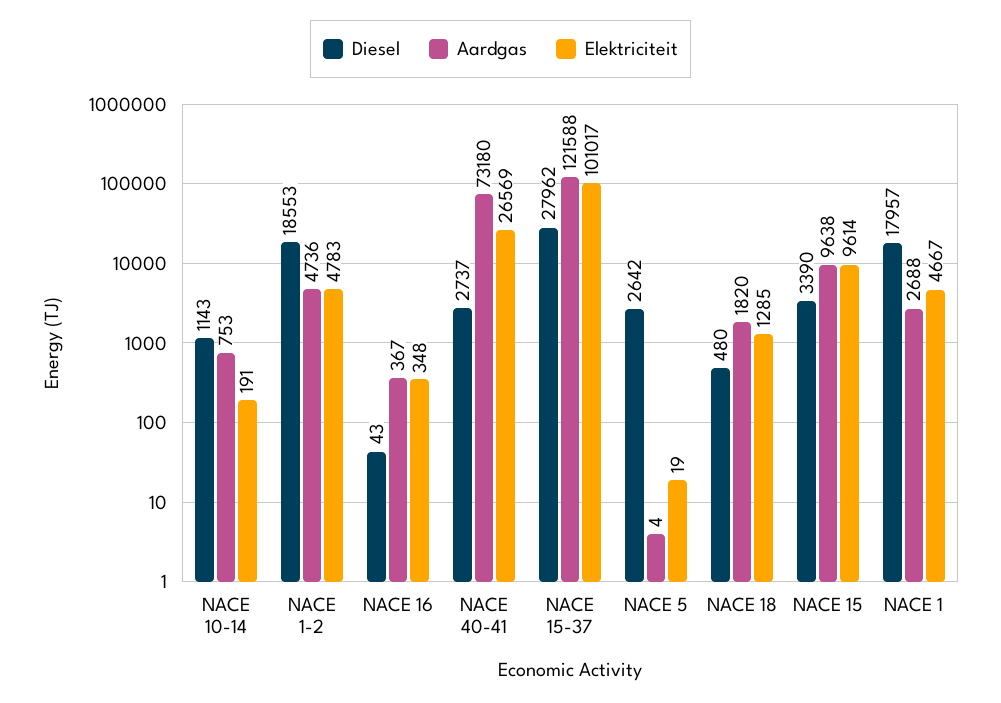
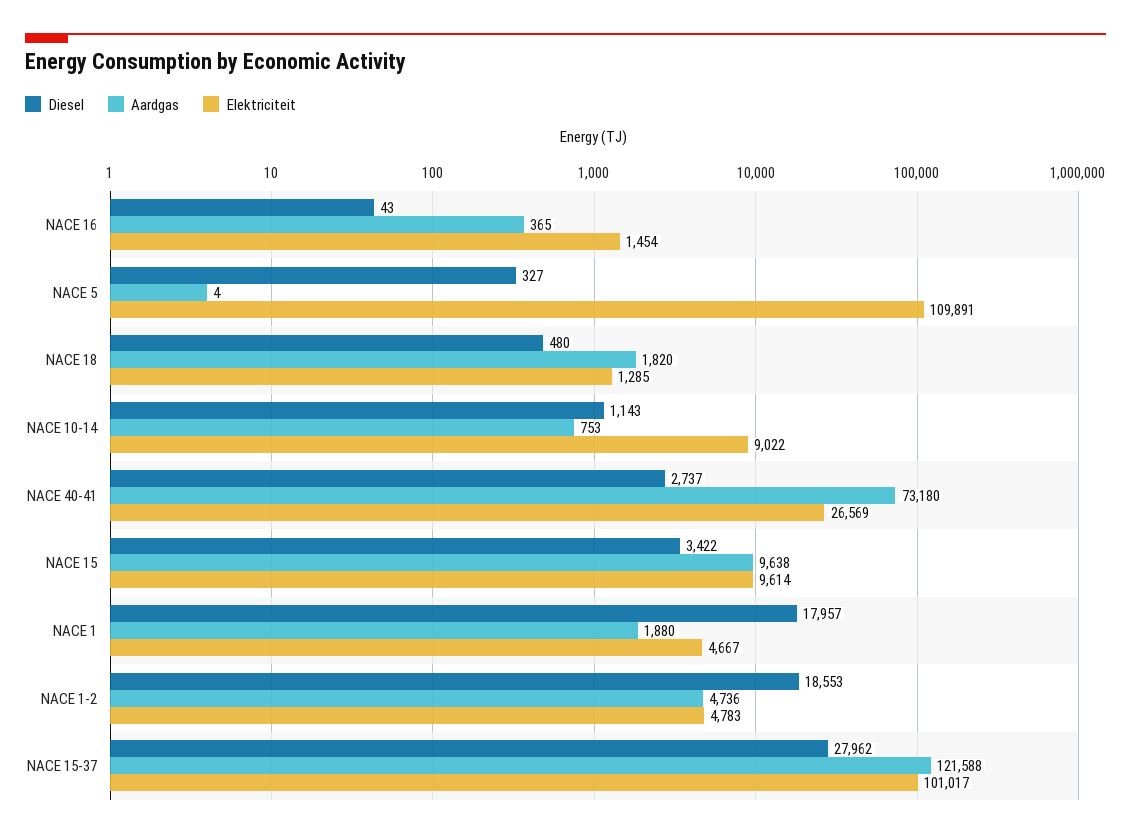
  {
    "Diesel": {
      "NACE 10-14": 1143,
      "NACE 1-2": 18553,
      "NACE 16": 43,
      "NACE 40-41": 2737,
      "NACE 15-37": 27962,
-     "NACE 5": 2642,
+     "NACE 5": 327,
      "NACE 18": 480,
-     "NACE 15": 3390,
+     "NACE 15": 3422,
      "NACE 1": 17957
    },
    "Aardgas": {
      "NACE 10-14": 753,
      "NACE 1-2": 4736,
-     "NACE 16": 367,
+     "NACE 16": 365,
      "NACE 40-41": 73180,
      "NACE 15-37": 121588,
      "NACE 5": 4,
      "NACE 18": 1820,
      "NACE 15": 9638,
-     "NACE 1": 2688
+     "NACE 1": 1880
    },
    "Elektriciteit": {
-     "NACE 10-14": 191,
+     "NACE 10-14": 9022,
      "NACE 1-2": 4783,
-     "NACE 16": 348,
+     "NACE 16": 1454,
      "NACE 40-41": 26569,
      "NACE 15-37": 101017,
-     "NACE 5": 19,
+     "NACE 5": 109891,
      "NACE 18": 1285,
      "NACE 15": 9614,
      "NACE 1": 4667
    }
  }

